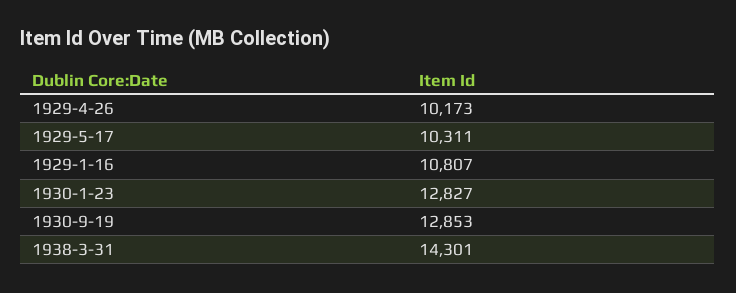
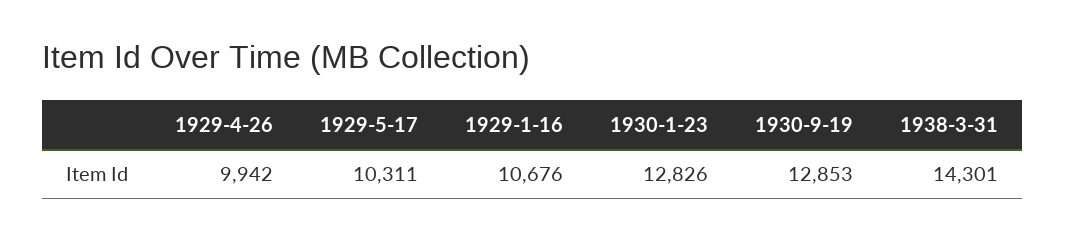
  {
-   "1929-4-26": 10173,
+   "1929-4-26": 9942,
    "1929-5-17": 10311,
-   "1929-1-16": 10807,
+   "1929-1-16": 10676,
-   "1930-1-23": 12827,
+   "1930-1-23": 12826,
    "1930-9-19": 12853,
    "1938-3-31": 14301
  }

